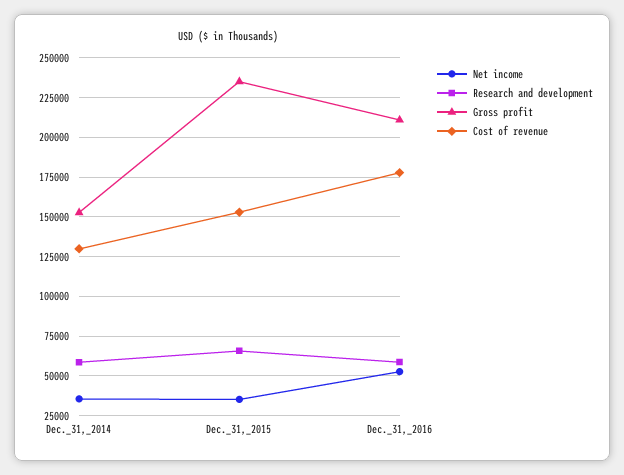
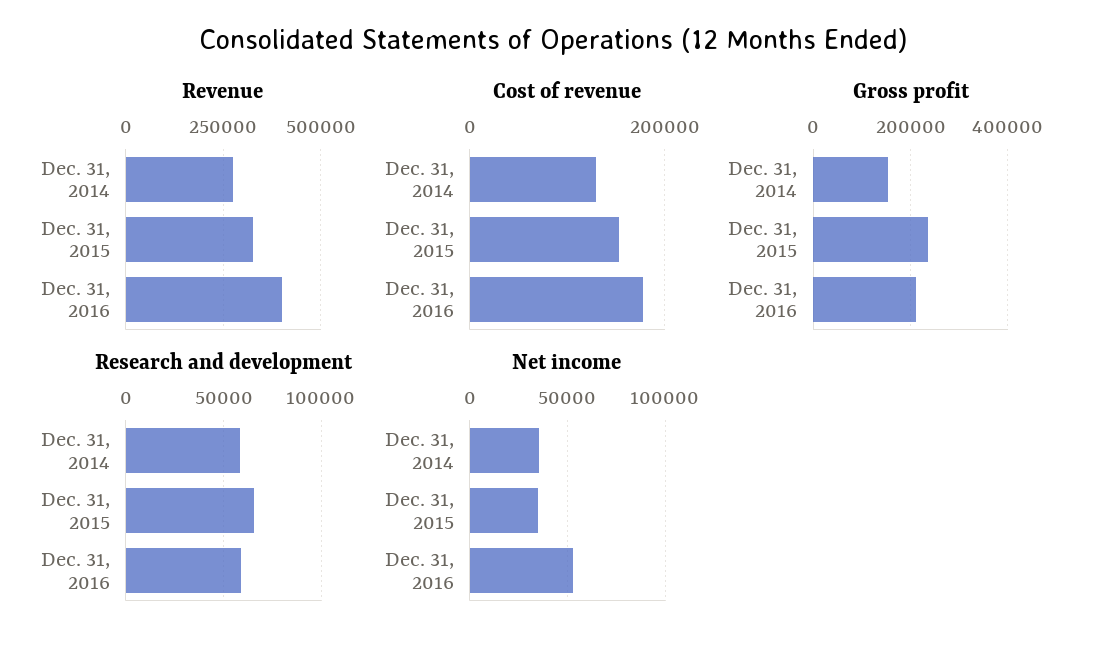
  {
    "Net income": {
      "Dec._31,_2014": 35000,
      "Dec._31,_2015": 35000,
      "Dec._31,_2016": 55000
    },
    "Research and development": {
      "Dec._31,_2014": 60000,
      "Dec._31,_2015": 65000,
      "Dec._31,_2016": 60000
    },
    "Gross profit": {
      "Dec._31,_2014": 155000,
      "Dec._31,_2015": 235000,
      "Dec._31,_2016": 210000
    },
    "Cost of revenue": {
      "Dec._31,_2014": 130000,
      "Dec._31,_2015": 155000,
      "Dec._31,_2016": 180000
-   }
+   },
+   "Revenue": {
+     "Dec._31,_2014": 275000,
+     "Dec._31,_2015": 325000,
+     "Dec._31,_2016": 400000
+   }
  }

